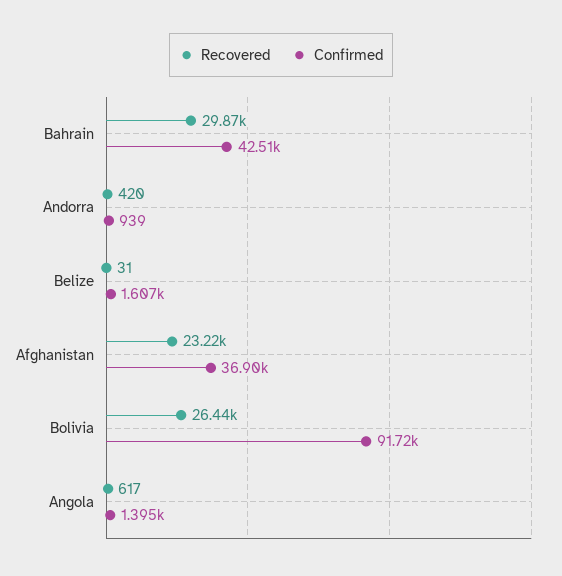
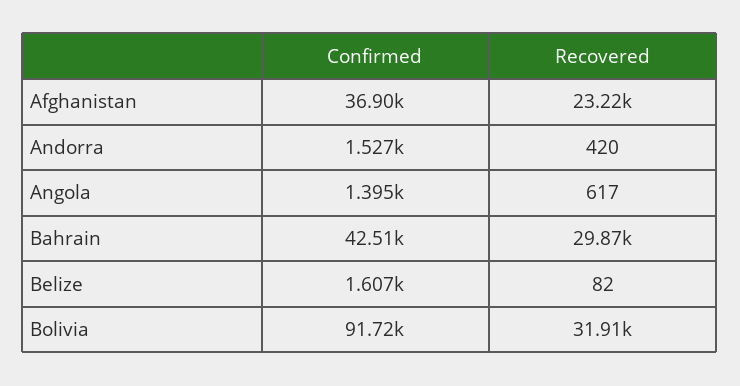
  {
    "Recovered": {
      "Bahrain": 29870,
      "Andorra": 420,
-     "Belize": 31,
+     "Belize": 82,
      "Afghanistan": 23220,
-     "Bolivia": 26440,
+     "Bolivia": 31910,
      "Angola": 617
    },
    "Confirmed": {
      "Bahrain": 42510,
-     "Andorra": 939,
+     "Andorra": 1527,
      "Belize": 1607,
      "Afghanistan": 36900,
      "Bolivia": 91720,
      "Angola": 1395
    }
  }

